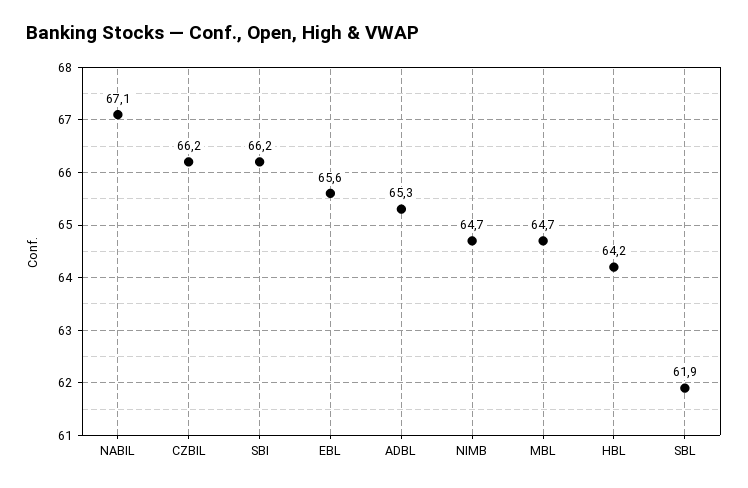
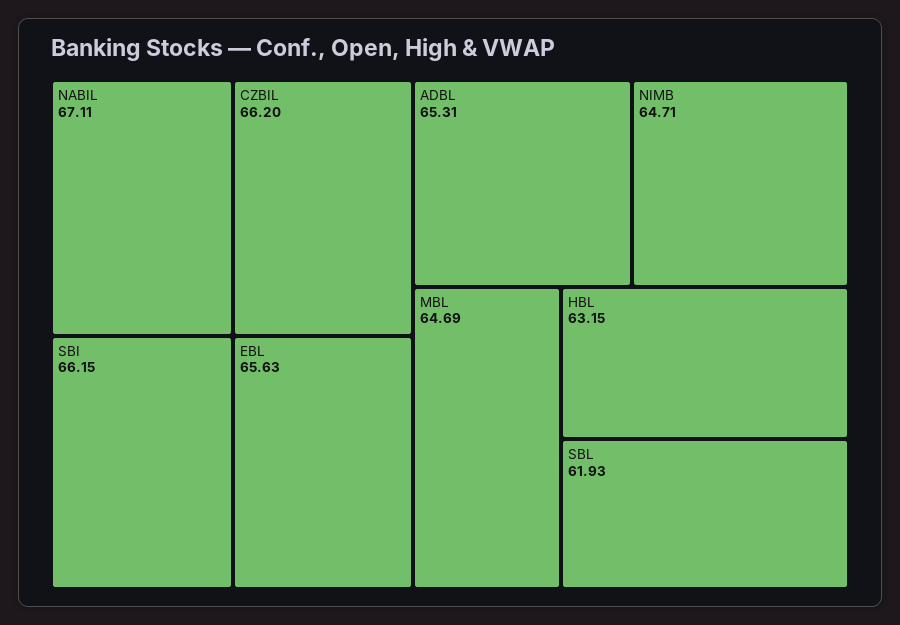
  {
    "NABIL": 67.11,
    "CZBIL": 66.2,
    "SBI": 66.15,
    "EBL": 65.63,
    "ADBL": 65.31,
    "NIMB": 64.71,
    "MBL": 64.69,
-   "HBL": 64.2,
+   "HBL": 63.15,
    "SBL": 61.93
  }

